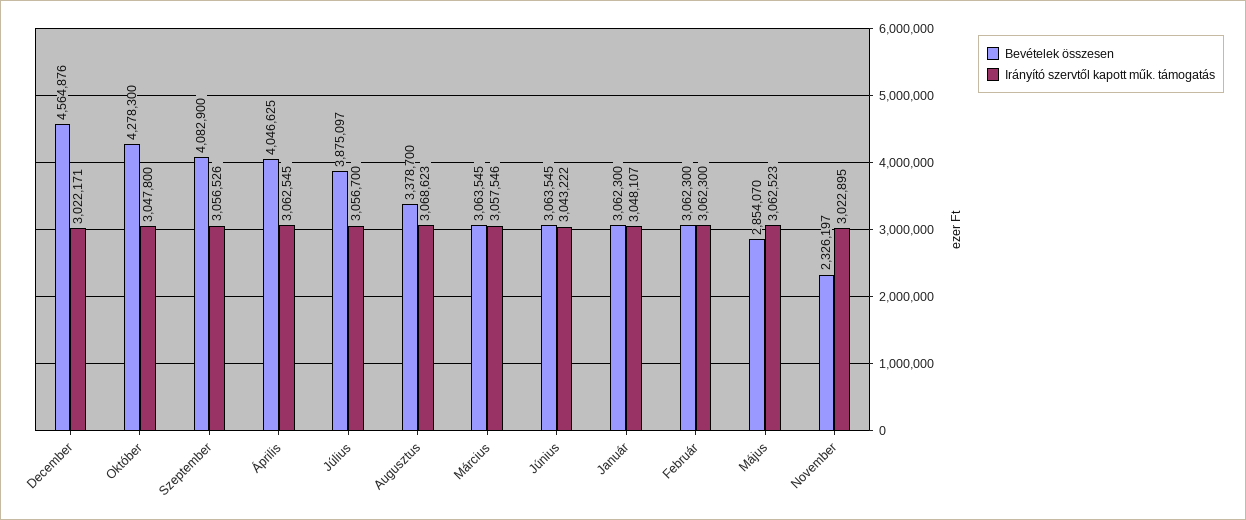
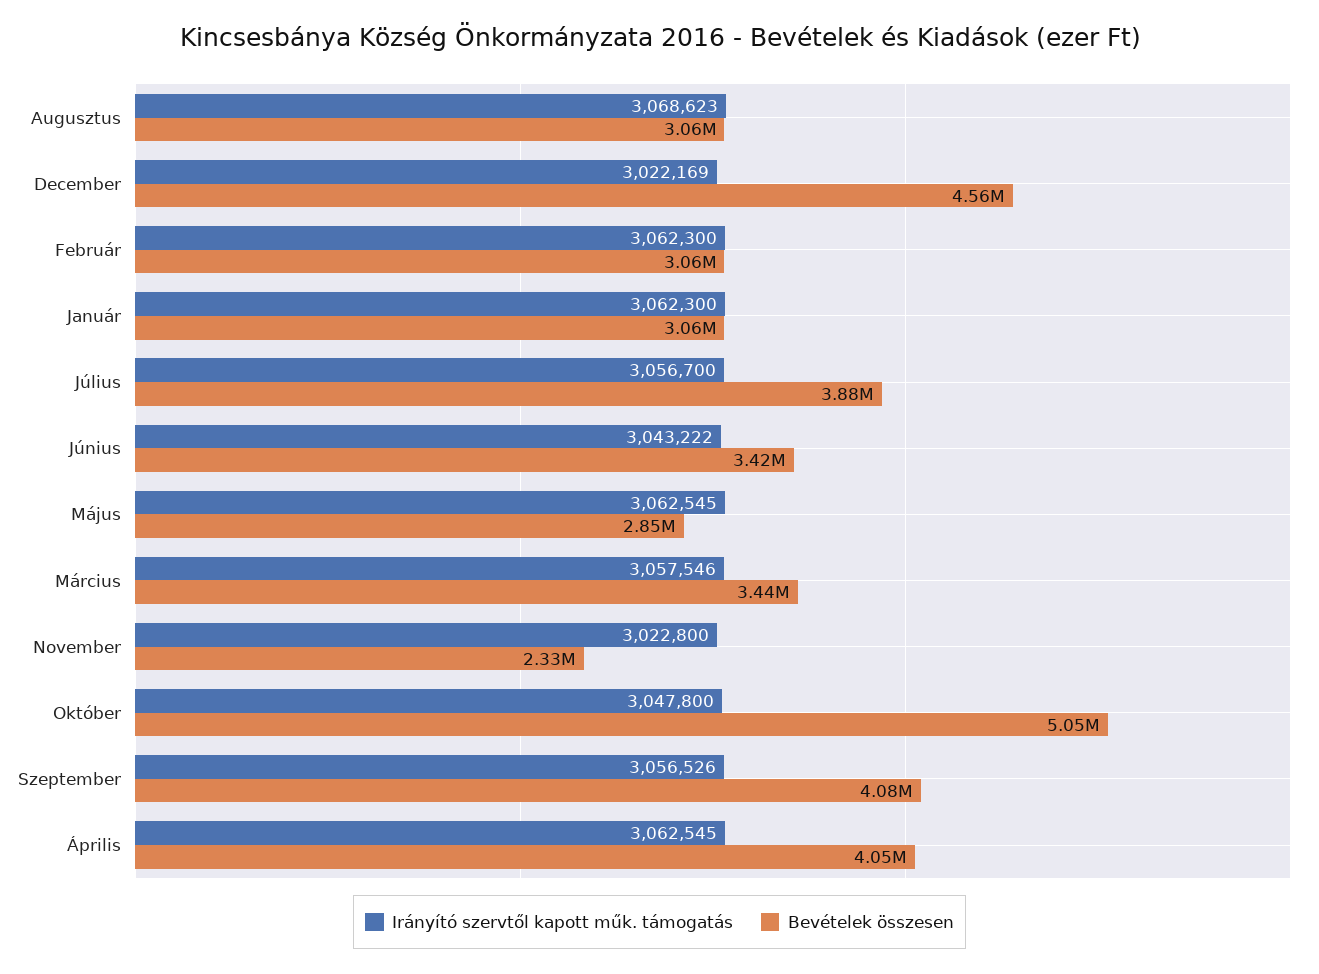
  {
    "Bevételek összesen": {
      "December": 4564876,
-     "Október": 4278300,
+     "Október": 5050000,
      "Szeptember": 4082900,
      "Április": 4046625,
      "Július": 3875097,
-     "Augusztus": 3378700,
+     "Augusztus": 3060000,
-     "Március": 3063545,
+     "Március": 3440000,
-     "Június": 3063545,
+     "Június": 3420000,
      "Január": 3062300,
      "Február": 3062300,
      "Május": 2854070,
      "November": 2326197
    },
    "Irányító szervtől kapott műk. támogatás": {
-     "December": 3022171,
+     "December": 3022169,
      "Október": 3047800,
      "Szeptember": 3056526,
      "Április": 3062545,
      "Július": 3056700,
      "Augusztus": 3068623,
      "Március": 3057546,
      "Június": 3043222,
-     "Január": 3048107,
+     "Január": 3062300,
      "Február": 3062300,
-     "Május": 3062523,
+     "Május": 3062545,
-     "November": 3022895
+     "November": 3022800
    }
  }

